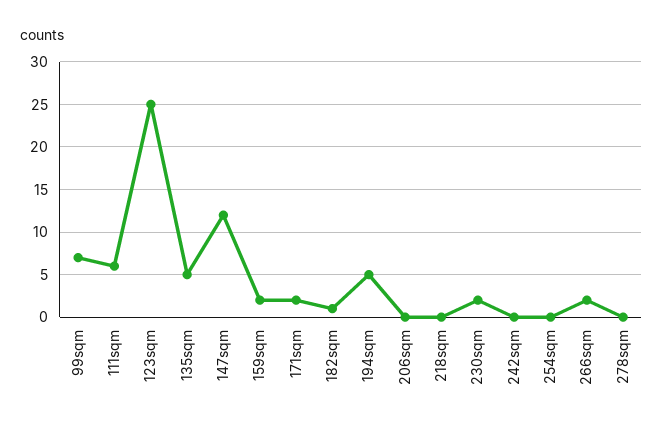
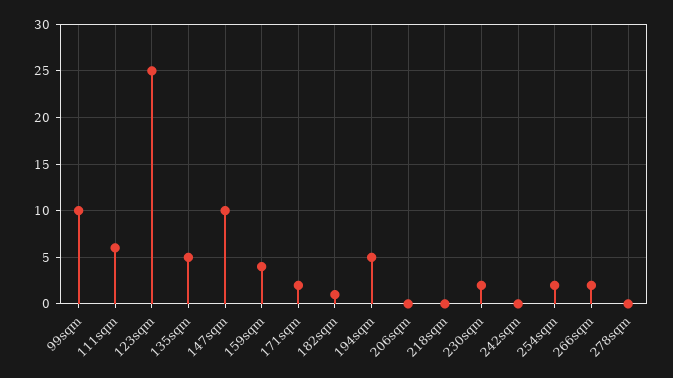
  {
-   "99sqm": 7,
+   "99sqm": 10,
    "111sqm": 6,
    "123sqm": 25,
    "135sqm": 5,
-   "147sqm": 12,
+   "147sqm": 10,
-   "159sqm": 2,
+   "159sqm": 4,
    "171sqm": 2,
    "182sqm": 1,
    "194sqm": 5,
    "206sqm": 0,
    "218sqm": 0,
    "230sqm": 2,
    "242sqm": 0,
-   "254sqm": 0,
+   "254sqm": 2,
    "266sqm": 2,
    "278sqm": 0
  }

